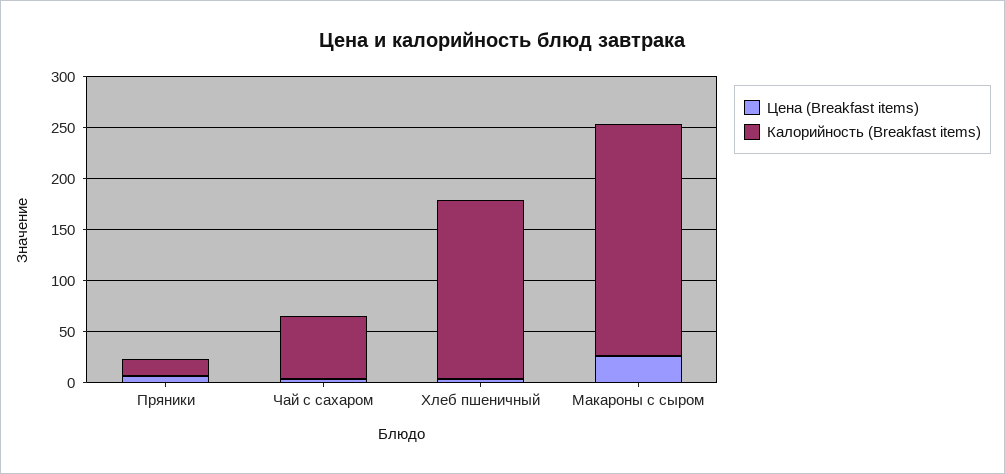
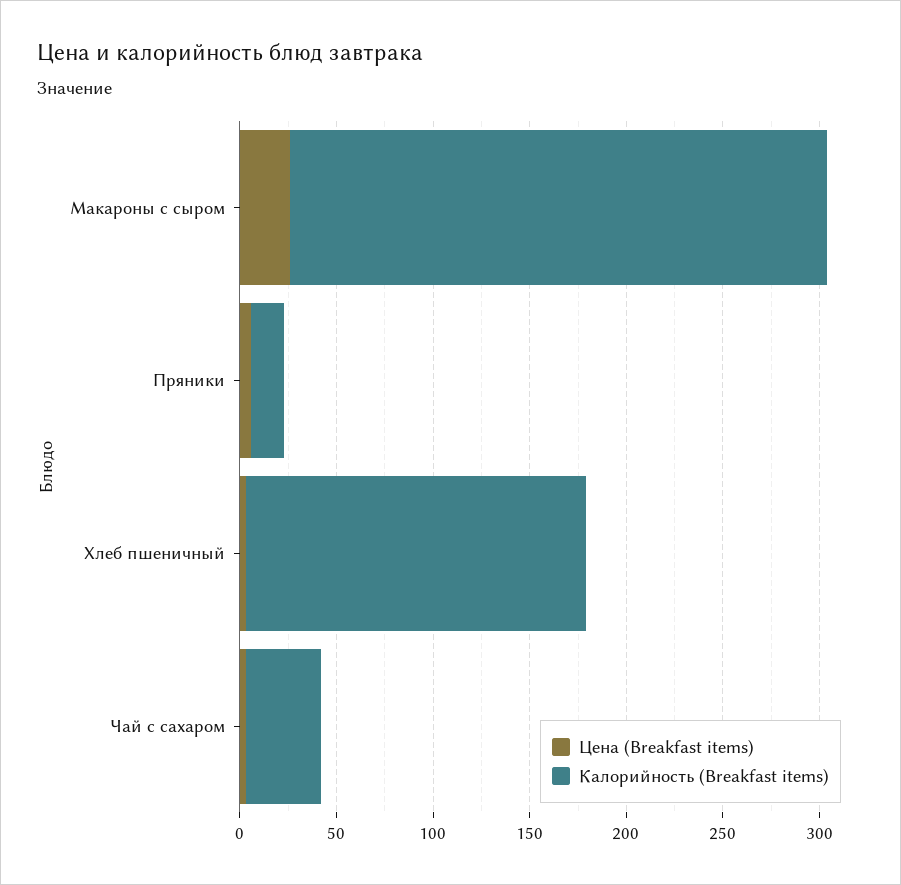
  {
    "Цена (Breakfast items)": {
      "Пряники": 10,
      "Чай с сахаром": 0,
      "Хлеб пшеничный": 0,
      "Макароны с сыром": 30
    },
    "Калорийность (Breakfast items)": {
      "Пряники": 20,
-     "Чай с сахаром": 60,
+     "Чай с сахаром": 40,
      "Хлеб пшеничный": 180,
-     "Макароны с сыром": 230
+     "Макароны с сыром": 280
    }
  }

